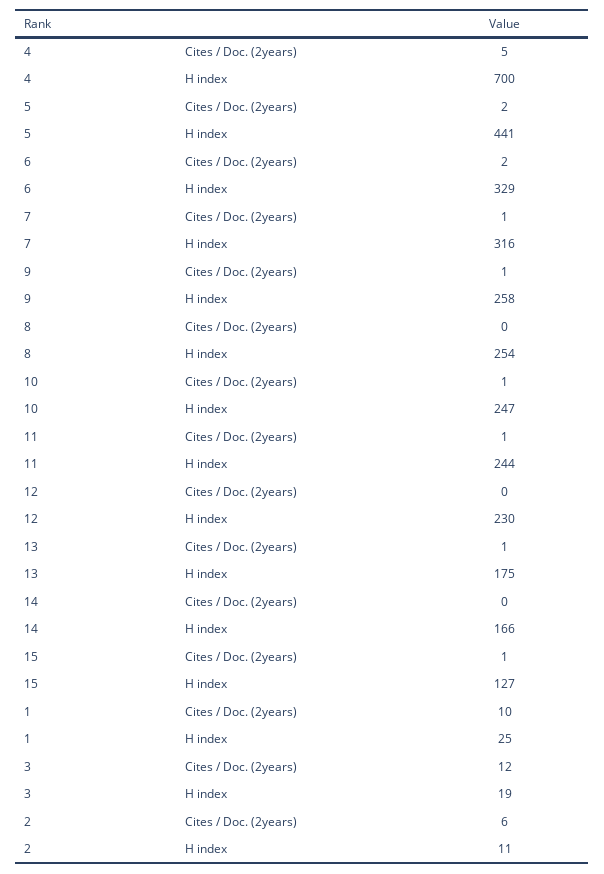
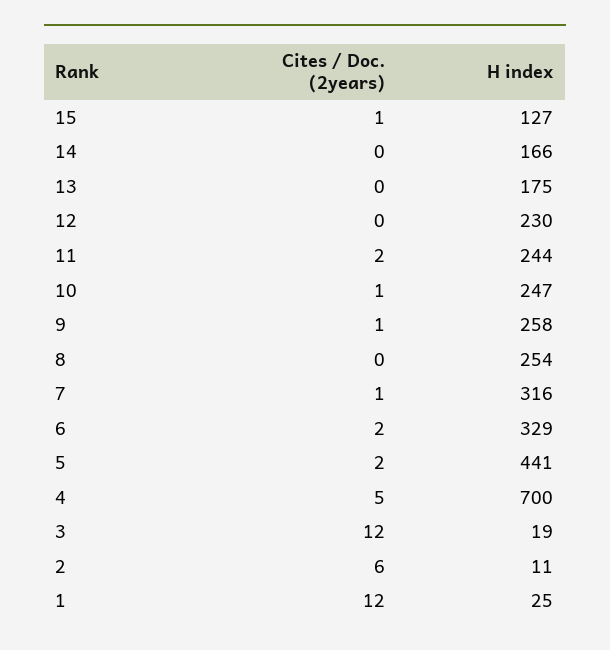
  {
    "4": {
      "Cites / Doc. (2years)": 5,
      "H index": 700
    },
    "5": {
      "Cites / Doc. (2years)": 2,
      "H index": 441
    },
    "6": {
      "Cites / Doc. (2years)": 2,
      "H index": 329
    },
    "7": {
      "Cites / Doc. (2years)": 1,
      "H index": 316
    },
    "9": {
      "Cites / Doc. (2years)": 1,
      "H index": 258
    },
    "8": {
      "Cites / Doc. (2years)": 0,
      "H index": 254
    },
    "10": {
      "Cites / Doc. (2years)": 1,
      "H index": 247
    },
    "11": {
-     "Cites / Doc. (2years)": 1,
+     "Cites / Doc. (2years)": 2,
      "H index": 244
    },
    "12": {
      "Cites / Doc. (2years)": 0,
      "H index": 230
    },
    "13": {
-     "Cites / Doc. (2years)": 1,
+     "Cites / Doc. (2years)": 0,
      "H index": 175
    },
    "14": {
      "Cites / Doc. (2years)": 0,
      "H index": 166
    },
    "15": {
      "Cites / Doc. (2years)": 1,
      "H index": 127
    },
    "1": {
-     "Cites / Doc. (2years)": 10,
+     "Cites / Doc. (2years)": 12,
      "H index": 25
    },
    "3": {
      "Cites / Doc. (2years)": 12,
      "H index": 19
    },
    "2": {
      "Cites / Doc. (2years)": 6,
      "H index": 11
    }
  }

